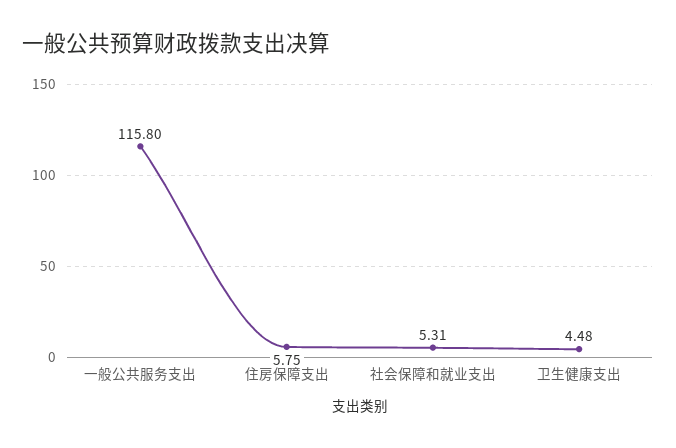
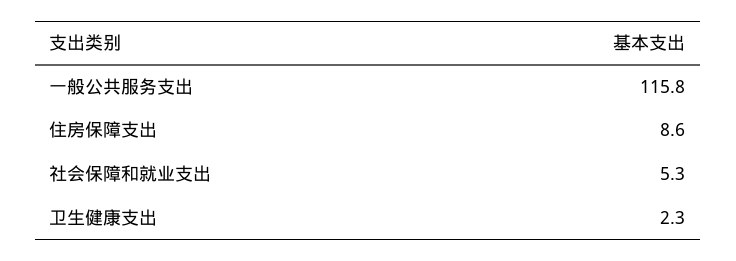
  {
    "一般公共服务支出": 115.8,
-   "住房保障支出": 5.75,
+   "住房保障支出": 8.6,
    "社会保障和就业支出": 5.31,
-   "卫生健康支出": 4.48
+   "卫生健康支出": 2.3
  }

